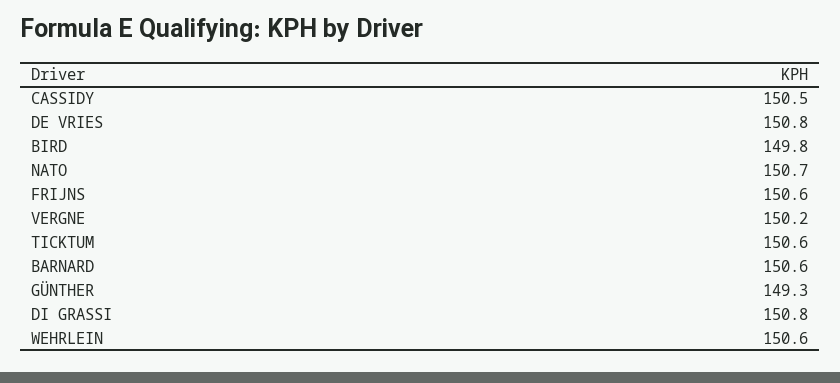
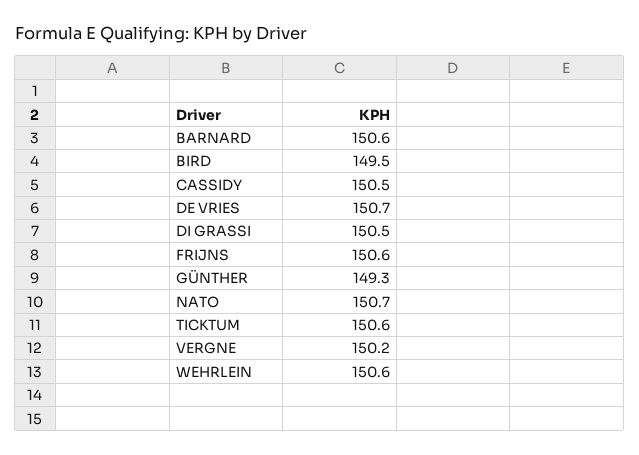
  {
    "CASSIDY": 150.5,
-   "DE VRIES": 150.8,
+   "DE VRIES": 150.7,
-   "BIRD": 149.8,
+   "BIRD": 149.5,
    "NATO": 150.7,
    "FRIJNS": 150.6,
    "VERGNE": 150.2,
    "TICKTUM": 150.6,
    "BARNARD": 150.6,
    "GÜNTHER": 149.3,
-   "DI GRASSI": 150.8,
+   "DI GRASSI": 150.5,
    "WEHRLEIN": 150.6
  }

